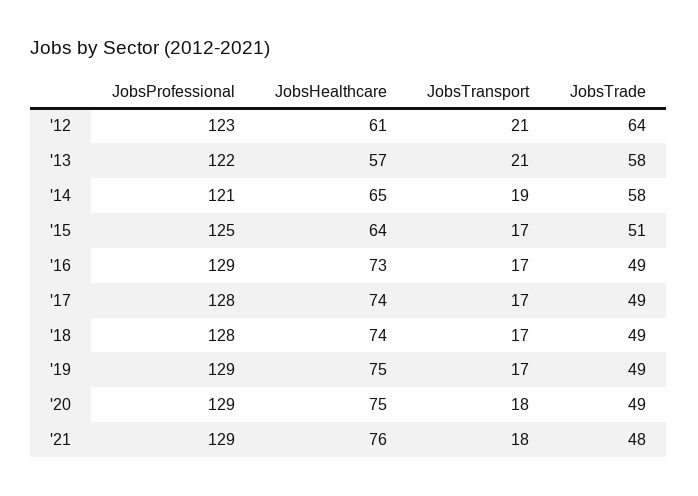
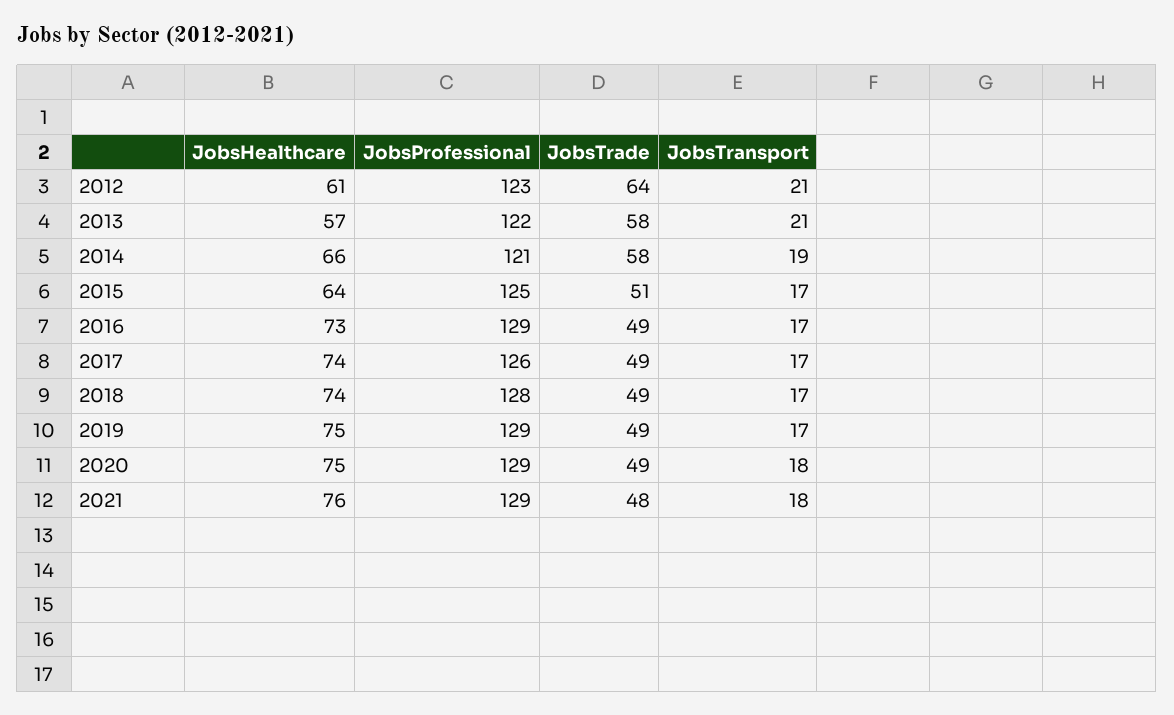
  {
    "JobsProfessional": {
      "'12": 123,
      "'13": 122,
      "'14": 121,
      "'15": 125,
      "'16": 129,
-     "'17": 128,
+     "'17": 126,
      "'18": 128,
      "'19": 129,
      "'20": 129,
      "'21": 129
    },
    "JobsHealthcare": {
      "'12": 61,
      "'13": 57,
-     "'14": 65,
+     "'14": 66,
      "'15": 64,
      "'16": 73,
      "'17": 74,
      "'18": 74,
      "'19": 75,
      "'20": 75,
      "'21": 76
    },
    "JobsTransport": {
      "'12": 21,
      "'13": 21,
      "'14": 19,
      "'15": 17,
      "'16": 17,
      "'17": 17,
      "'18": 17,
      "'19": 17,
      "'20": 18,
      "'21": 18
    },
    "JobsTrade": {
      "'12": 64,
      "'13": 58,
      "'14": 58,
      "'15": 51,
      "'16": 49,
      "'17": 49,
      "'18": 49,
      "'19": 49,
      "'20": 49,
      "'21": 48
    }
  }

